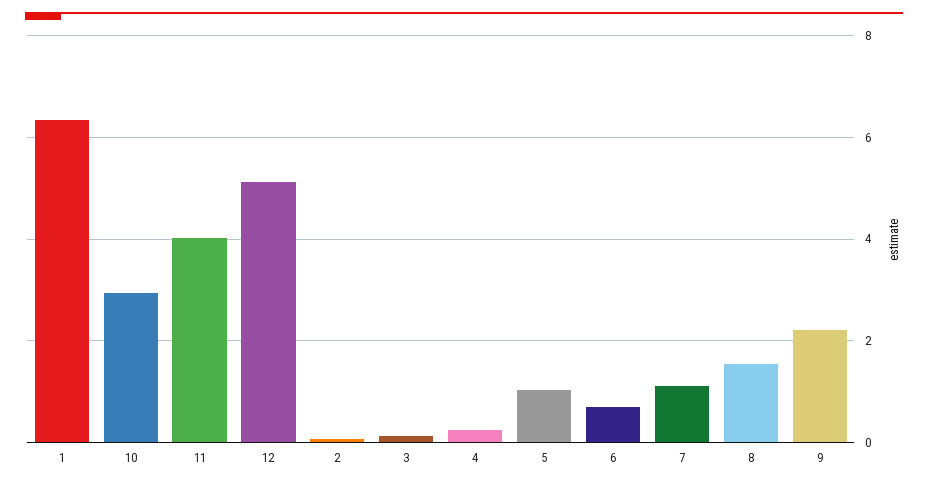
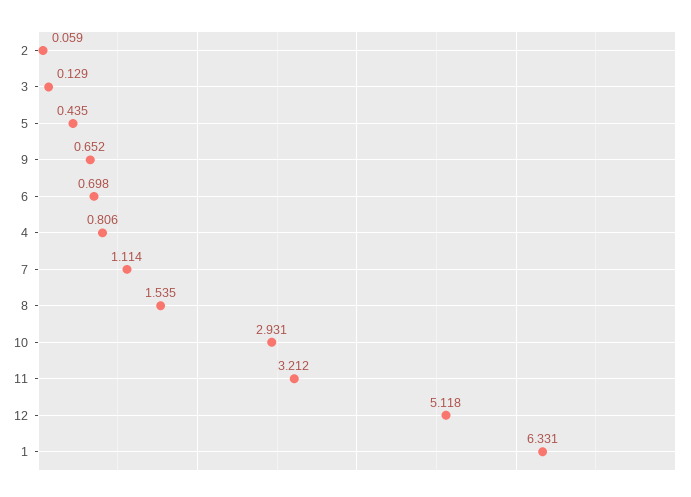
  {
    "1": 6.331,
    "10": 2.931,
-   "11": 4,
+   "11": 3.212,
    "12": 5.118,
    "2": 0.059,
    "3": 0.129,
-   "4": 0.2,
+   "4": 0.806,
-   "5": 1,
+   "5": 0.435,
    "6": 0.698,
    "7": 1.114,
    "8": 1.535,
-   "9": 2.2
+   "9": 0.652
  }

